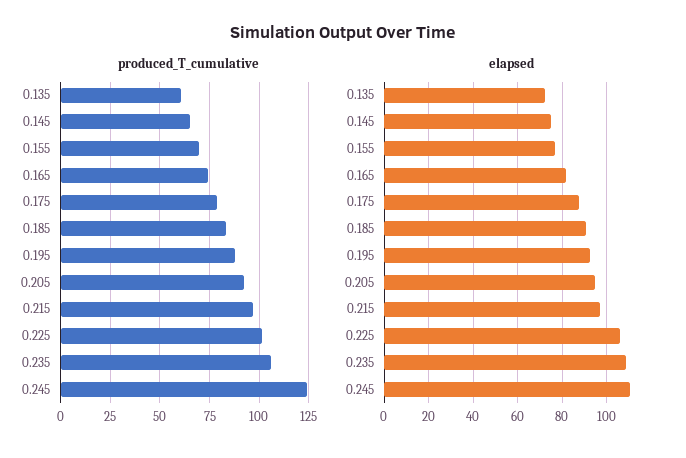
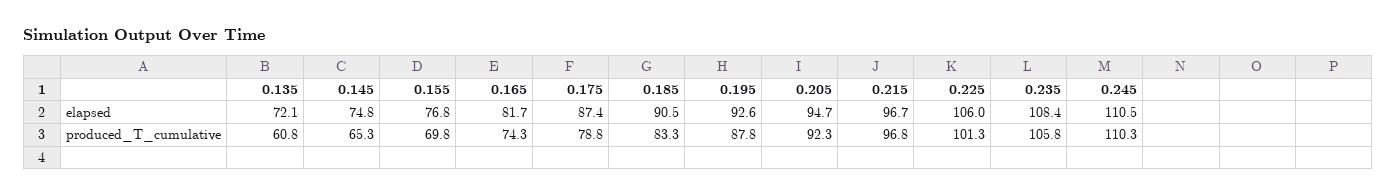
  {
    "produced_T_cumulative": {
      "0.135": 60.8,
      "0.145": 65.3,
      "0.155": 69.8,
      "0.165": 74.3,
      "0.175": 78.8,
      "0.185": 83.3,
      "0.195": 87.8,
      "0.205": 92.3,
      "0.215": 96.8,
      "0.225": 101.3,
      "0.235": 105.8,
-     "0.245": 125
+     "0.245": 110.3
    },
    "elapsed": {
      "0.135": 72.1,
      "0.145": 74.8,
      "0.155": 76.8,
      "0.165": 81.7,
      "0.175": 87.4,
      "0.185": 90.5,
      "0.195": 92.6,
      "0.205": 94.7,
      "0.215": 96.7,
      "0.225": 106,
      "0.235": 108.4,
      "0.245": 110.5
    }
  }

